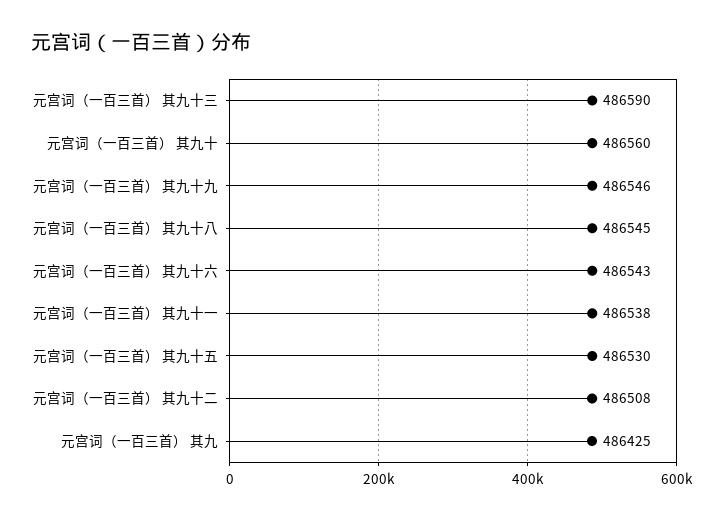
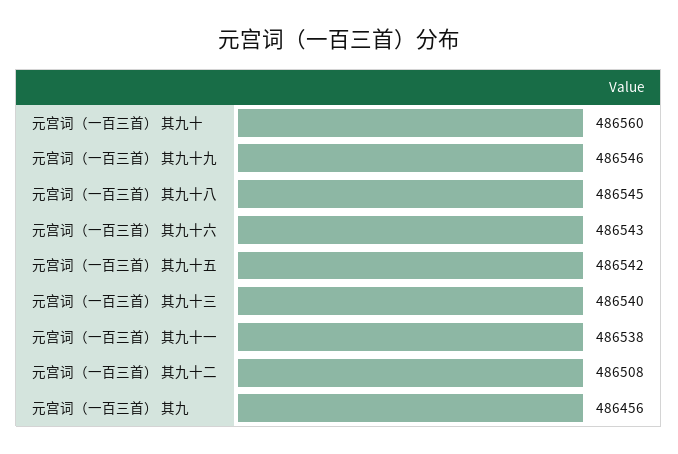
  {
-   "元宫词（一百三首） 其九十三": 486590,
+   "元宫词（一百三首） 其九十三": 486540,
    "元宫词（一百三首） 其九十": 486560,
    "元宫词（一百三首） 其九十九": 486546,
    "元宫词（一百三首） 其九十八": 486545,
    "元宫词（一百三首） 其九十六": 486543,
    "元宫词（一百三首） 其九十一": 486538,
-   "元宫词（一百三首） 其九十五": 486530,
+   "元宫词（一百三首） 其九十五": 486542,
    "元宫词（一百三首） 其九十二": 486508,
-   "元宫词（一百三首） 其九": 486425
+   "元宫词（一百三首） 其九": 486456
  }

